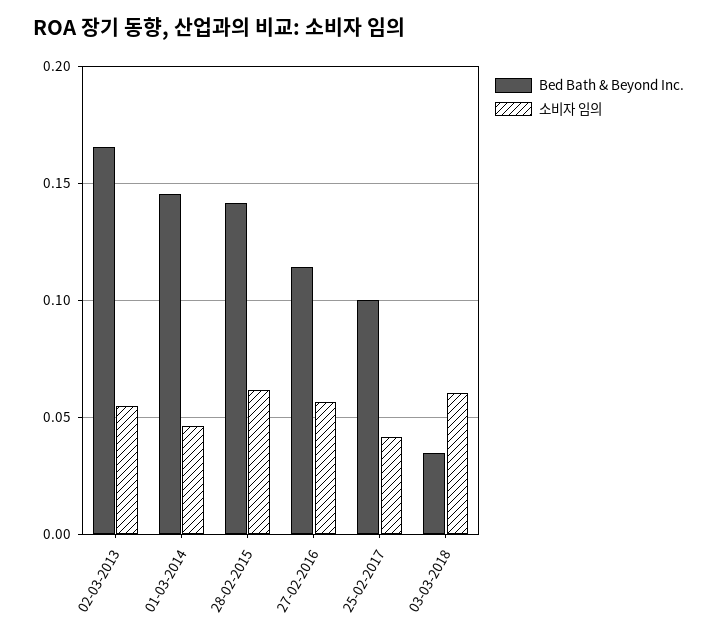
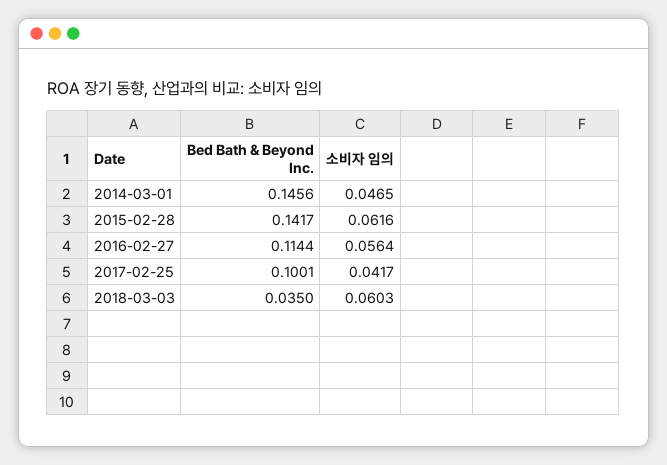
  {
    "Bed Bath & Beyond Inc.": {
-     "02-03-2013": 0.165,
      "01-03-2014": 0.1456,
      "28-02-2015": 0.1417,
      "27-02-2016": 0.1144,
      "25-02-2017": 0.1001,
      "03-03-2018": 0.035
    },
    "소비자 임의": {
-     "02-03-2013": 0.055,
      "01-03-2014": 0.0465,
      "28-02-2015": 0.0616,
      "27-02-2016": 0.0564,
      "25-02-2017": 0.0417,
      "03-03-2018": 0.0603
    }
  }

